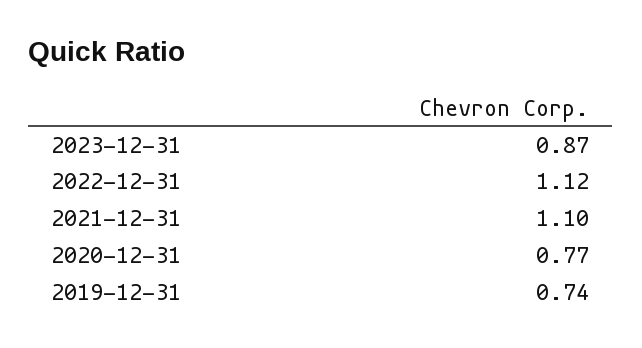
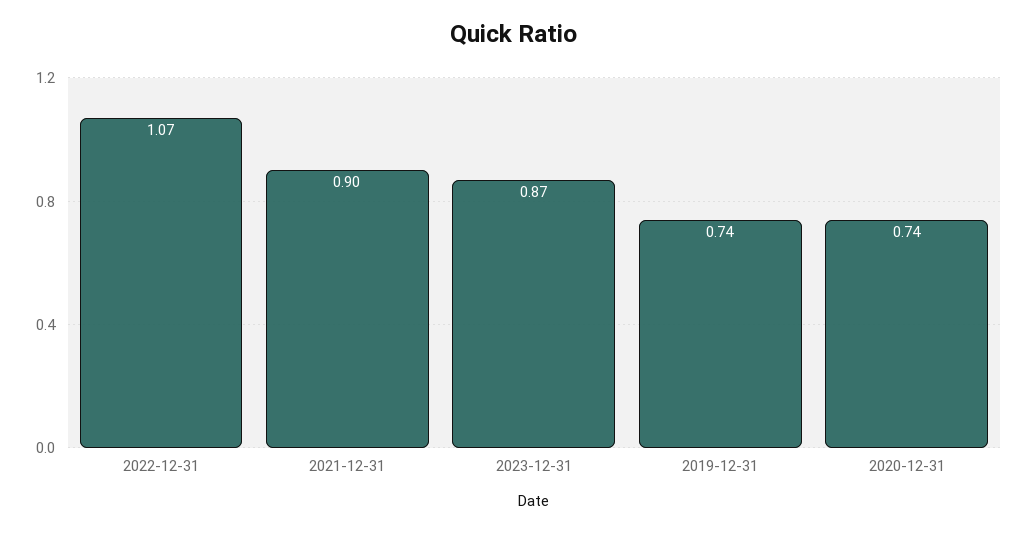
  {
    "2023-12-31": 0.87,
-   "2022-12-31": 1.12,
+   "2022-12-31": 1.07,
-   "2021-12-31": 1.1,
+   "2021-12-31": 0.9,
-   "2020-12-31": 0.77,
+   "2020-12-31": 0.74,
    "2019-12-31": 0.74
  }

